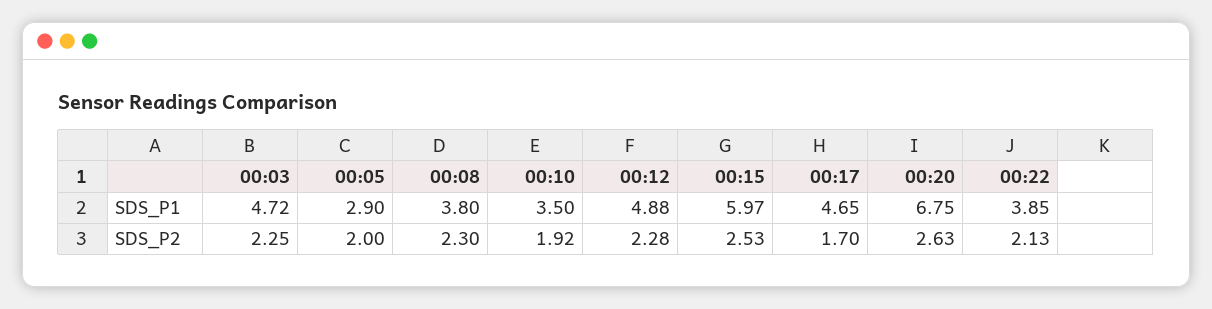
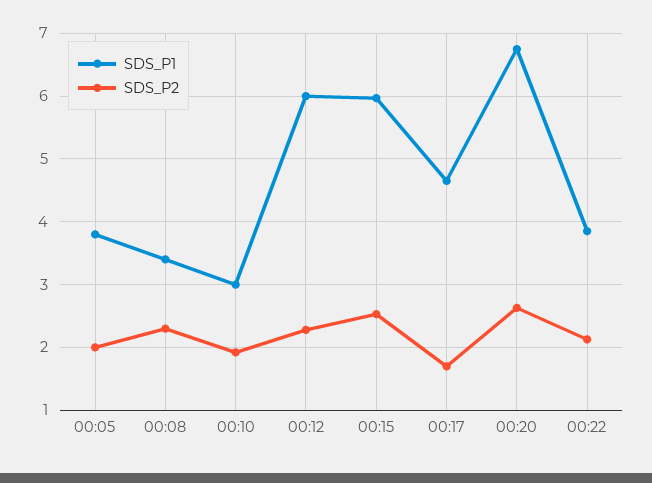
  {
    "SDS_P1": {
-     "00:03": 4.72,
-     "00:05": 2.9,
+     "00:05": 3.8,
-     "00:08": 3.8,
+     "00:08": 3.4,
-     "00:10": 3.5,
+     "00:10": 3,
-     "00:12": 4.88,
+     "00:12": 6,
      "00:15": 5.97,
      "00:17": 4.65,
      "00:20": 6.75,
      "00:22": 3.85
    },
    "SDS_P2": {
-     "00:03": 2.25,
      "00:05": 2,
      "00:08": 2.3,
      "00:10": 1.92,
      "00:12": 2.28,
      "00:15": 2.53,
      "00:17": 1.7,
      "00:20": 2.63,
      "00:22": 2.13
    }
  }

